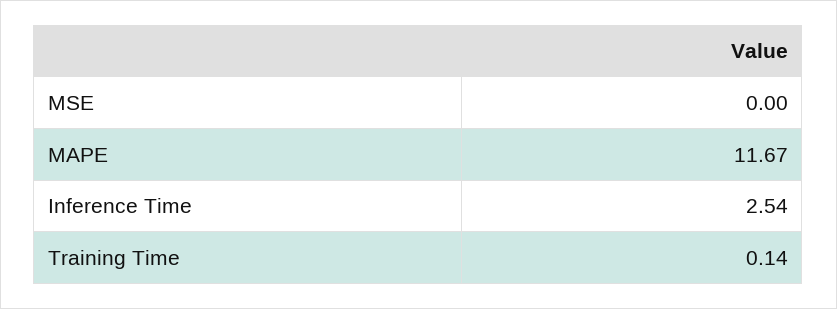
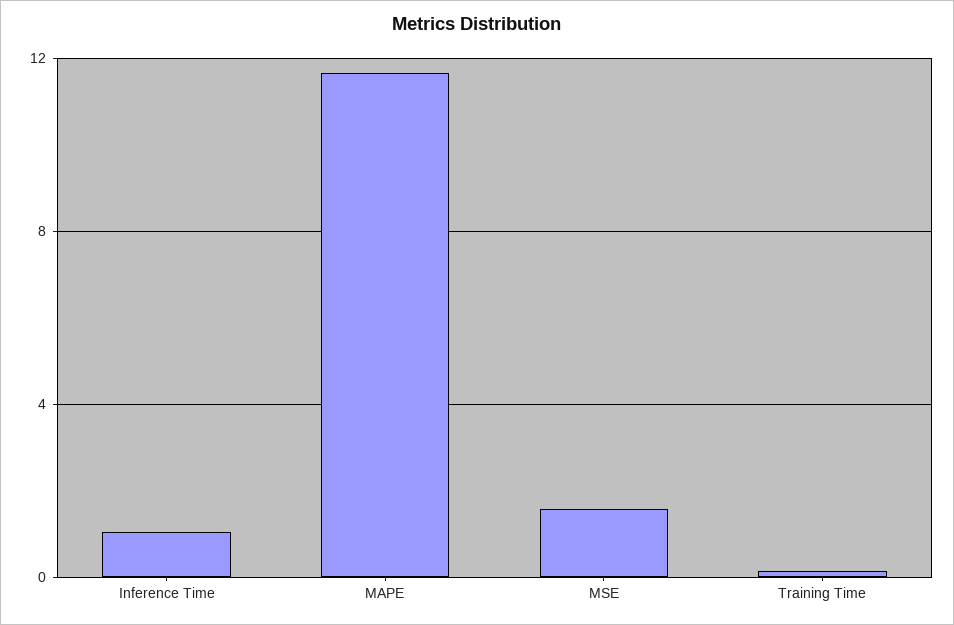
  {
-   "MSE": 0,
+   "MSE": 1.5,
    "MAPE": 11.67,
-   "Inference Time": 2.54,
+   "Inference Time": 1,
    "Training Time": 0.14
  }

